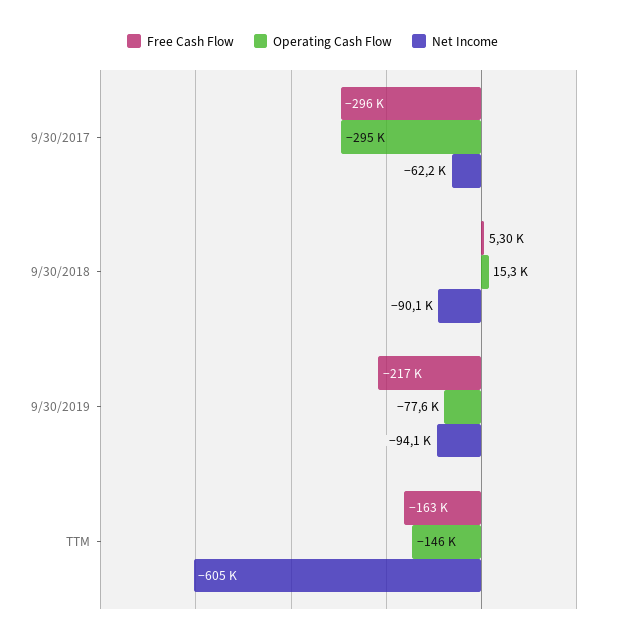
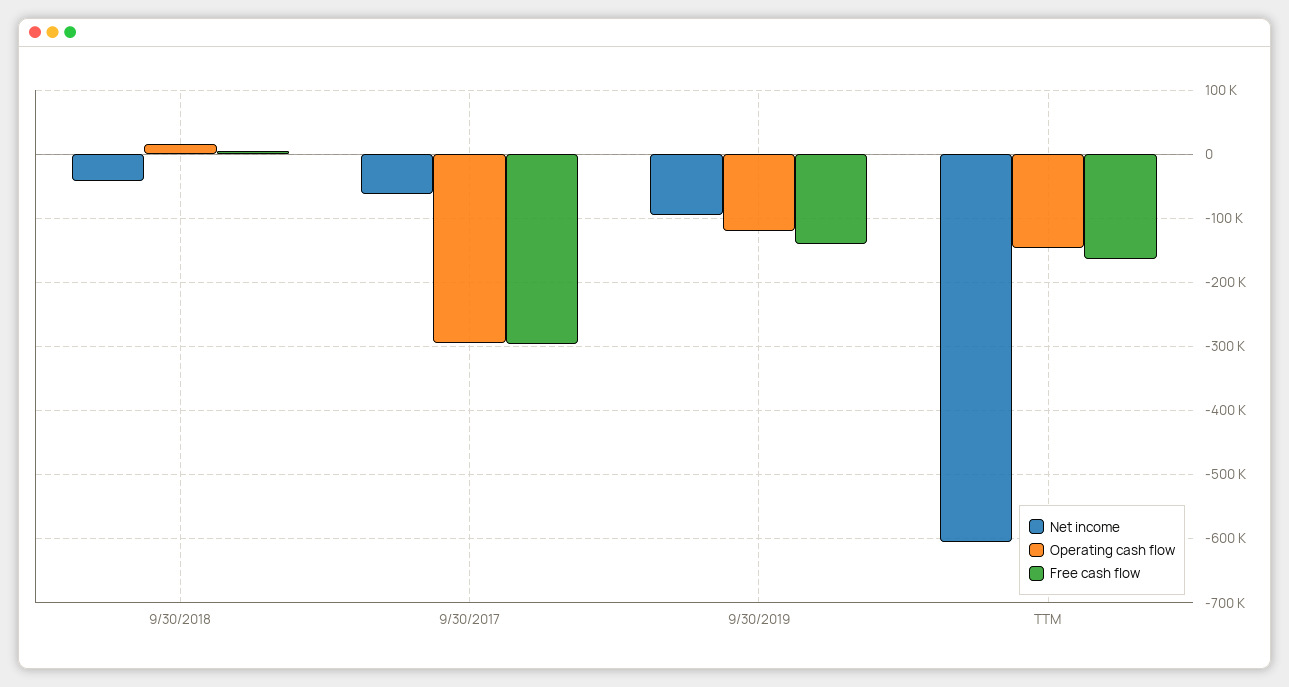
  {
    "Free Cash Flow": {
      "9/30/2017": -296000,
      "9/30/2018": 5300,
-     "9/30/2019": -217000,
+     "9/30/2019": -140000,
      "TTM": -163000
    },
    "Operating Cash Flow": {
      "9/30/2017": -295000,
      "9/30/2018": 15300,
-     "9/30/2019": -77600,
+     "9/30/2019": -120000,
      "TTM": -146000
    },
    "Net Income": {
      "9/30/2017": -62200,
-     "9/30/2018": -90100,
+     "9/30/2018": -40000,
      "9/30/2019": -94100,
      "TTM": -605000
    }
  }

